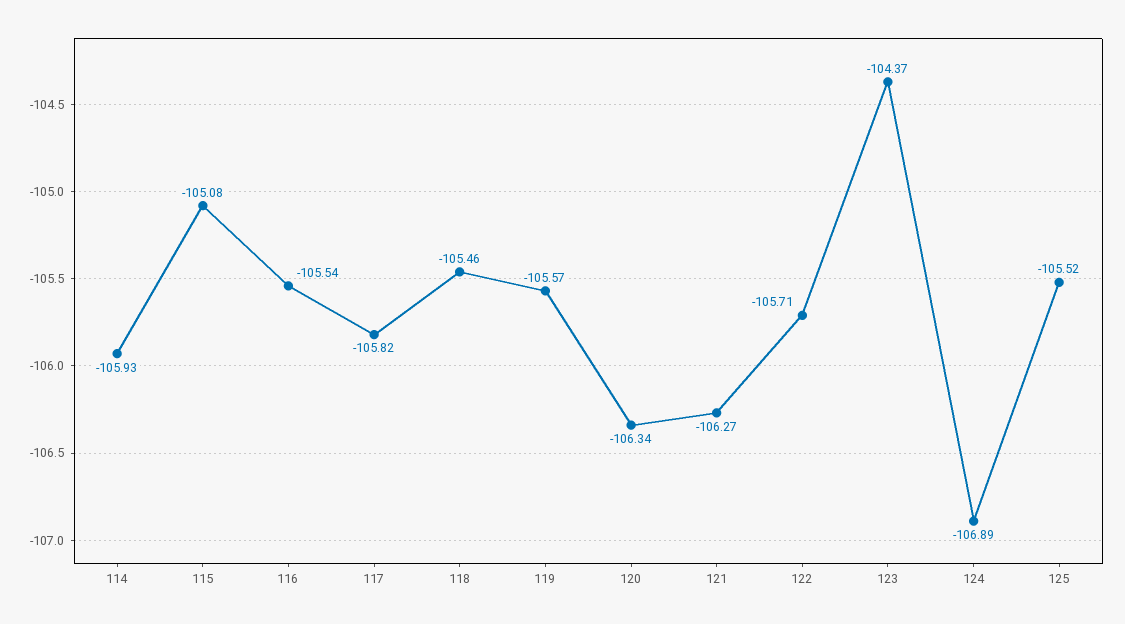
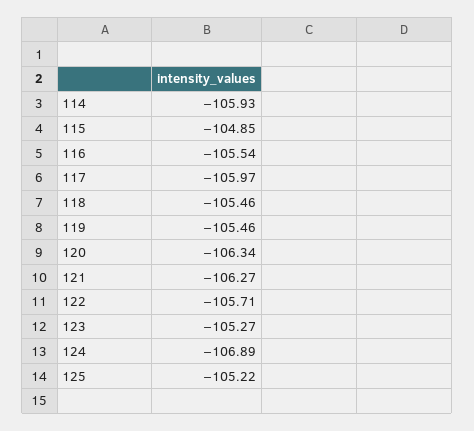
  {
    "114": -105.93,
-   "115": -105.08,
+   "115": -104.85,
    "116": -105.54,
-   "117": -105.82,
+   "117": -105.97,
    "118": -105.46,
-   "119": -105.57,
+   "119": -105.46,
    "120": -106.34,
    "121": -106.27,
    "122": -105.71,
-   "123": -104.37,
+   "123": -105.27,
    "124": -106.89,
-   "125": -105.52
+   "125": -105.22
  }

